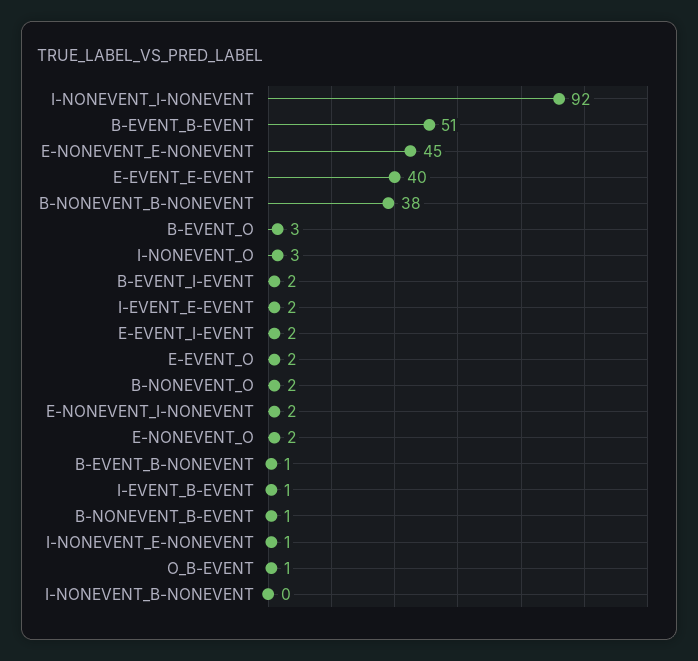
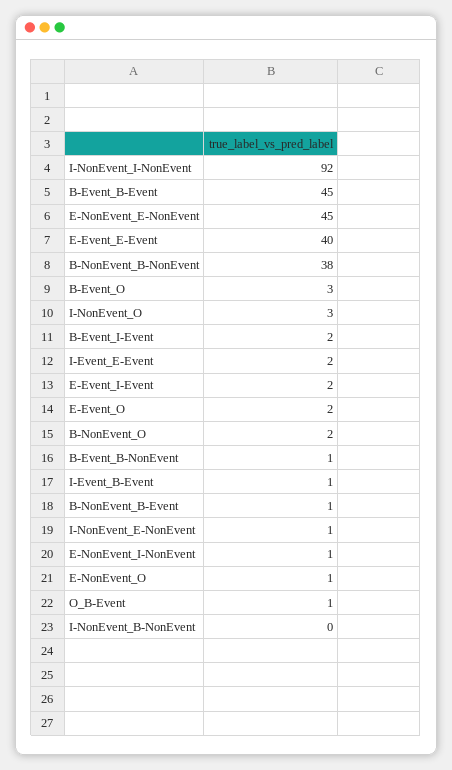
  {
    "I-NONEVENT_I-NONEVENT": 92,
-   "B-EVENT_B-EVENT": 51,
+   "B-EVENT_B-EVENT": 45,
    "E-NONEVENT_E-NONEVENT": 45,
    "E-EVENT_E-EVENT": 40,
    "B-NONEVENT_B-NONEVENT": 38,
    "B-EVENT_O": 3,
    "I-NONEVENT_O": 3,
    "B-EVENT_I-EVENT": 2,
    "I-EVENT_E-EVENT": 2,
    "E-EVENT_I-EVENT": 2,
    "E-EVENT_O": 2,
    "B-NONEVENT_O": 2,
-   "E-NONEVENT_I-NONEVENT": 2,
+   "E-NONEVENT_I-NONEVENT": 1,
-   "E-NONEVENT_O": 2,
+   "E-NONEVENT_O": 1,
    "B-EVENT_B-NONEVENT": 1,
    "I-EVENT_B-EVENT": 1,
    "B-NONEVENT_B-EVENT": 1,
    "I-NONEVENT_E-NONEVENT": 1,
    "O_B-EVENT": 1,
    "I-NONEVENT_B-NONEVENT": 0
  }

